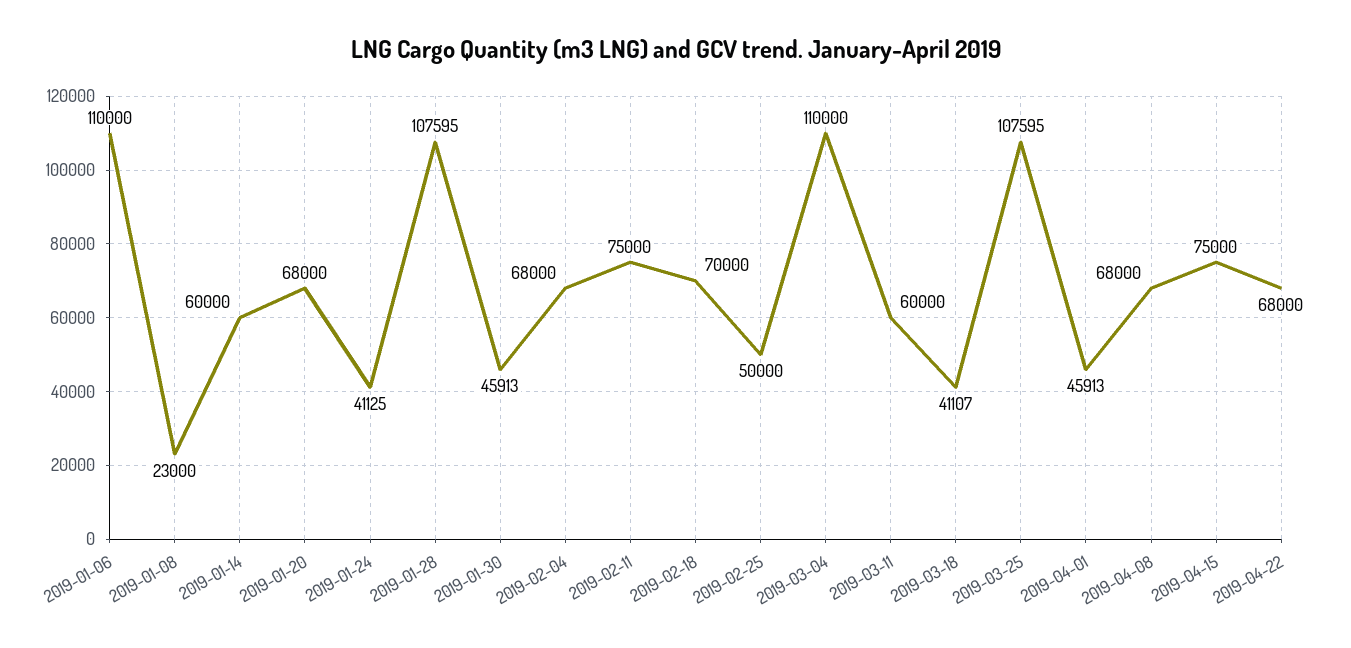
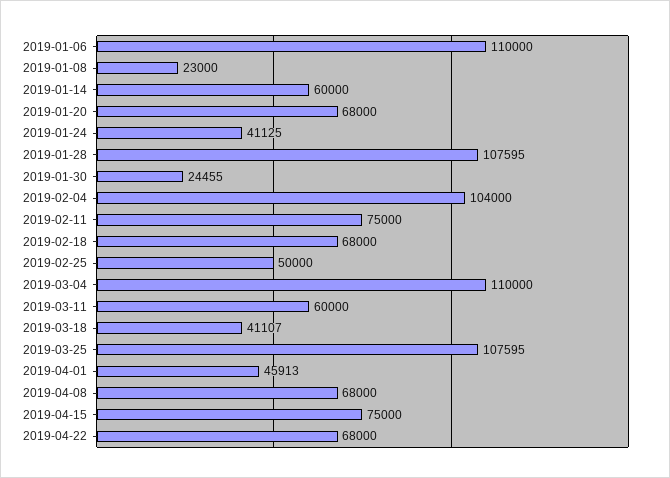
  {
    "2019-01-06": 110000,
    "2019-01-08": 23000,
    "2019-01-14": 60000,
    "2019-01-20": 68000,
    "2019-01-24": 41125,
    "2019-01-28": 107595,
-   "2019-01-30": 45913,
+   "2019-01-30": 24455,
-   "2019-02-04": 68000,
+   "2019-02-04": 104000,
    "2019-02-11": 75000,
-   "2019-02-18": 70000,
+   "2019-02-18": 68000,
    "2019-02-25": 50000,
    "2019-03-04": 110000,
    "2019-03-11": 60000,
    "2019-03-18": 41107,
    "2019-03-25": 107595,
    "2019-04-01": 45913,
    "2019-04-08": 68000,
    "2019-04-15": 75000,
    "2019-04-22": 68000
  }

